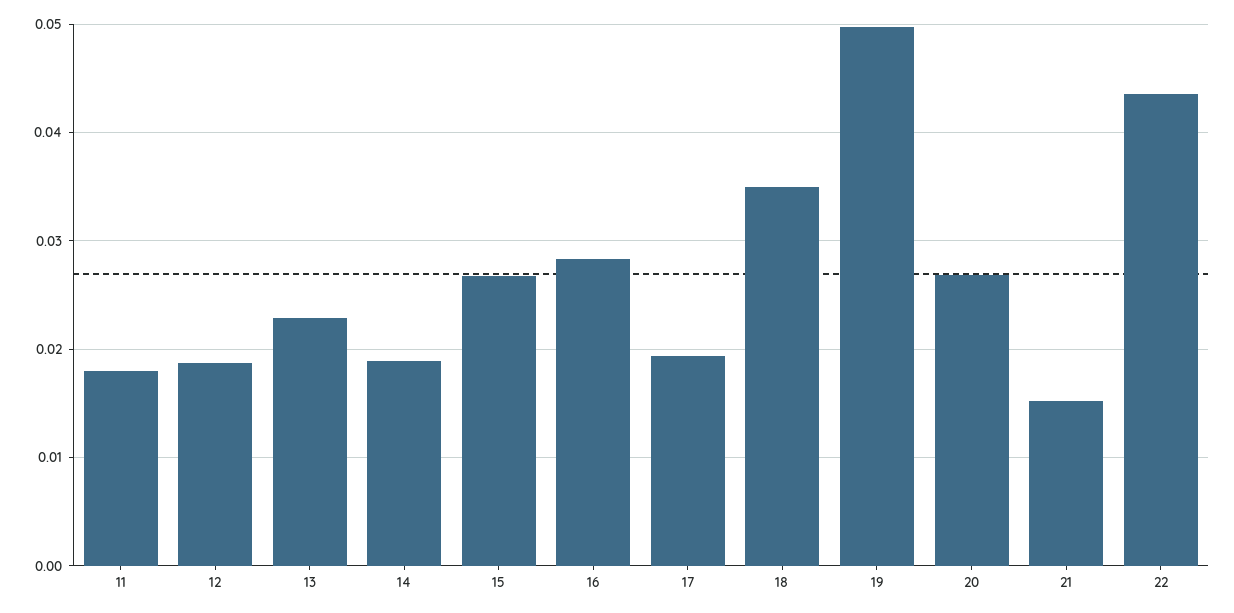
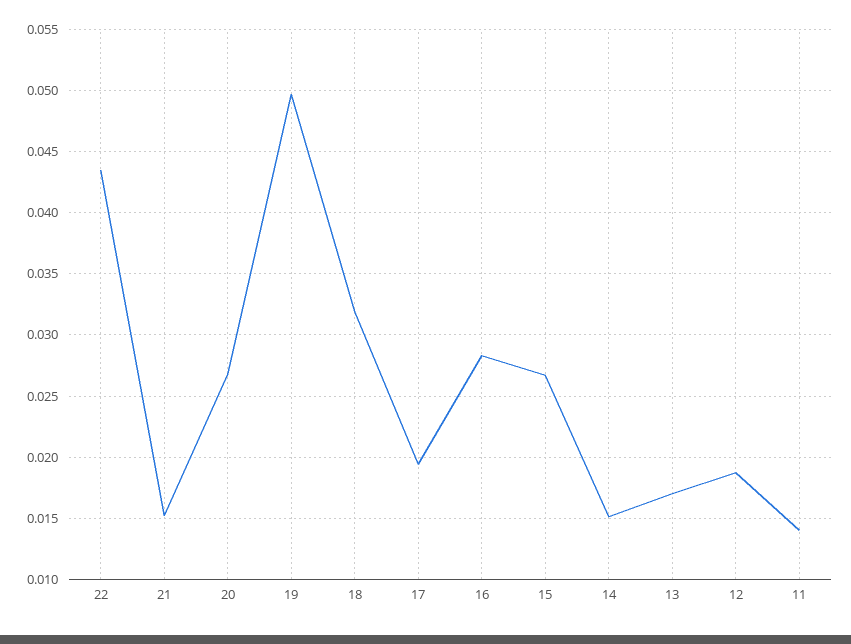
  {
-   "11": 0.018,
+   "11": 0.014,
    "12": 0.0185,
-   "13": 0.023,
+   "13": 0.017,
-   "14": 0.019,
+   "14": 0.015,
    "15": 0.0265,
    "16": 0.0285,
    "17": 0.0195,
-   "18": 0.035,
+   "18": 0.032,
    "19": 0.0495,
    "20": 0.027,
    "21": 0.015,
    "22": 0.0435
  }

